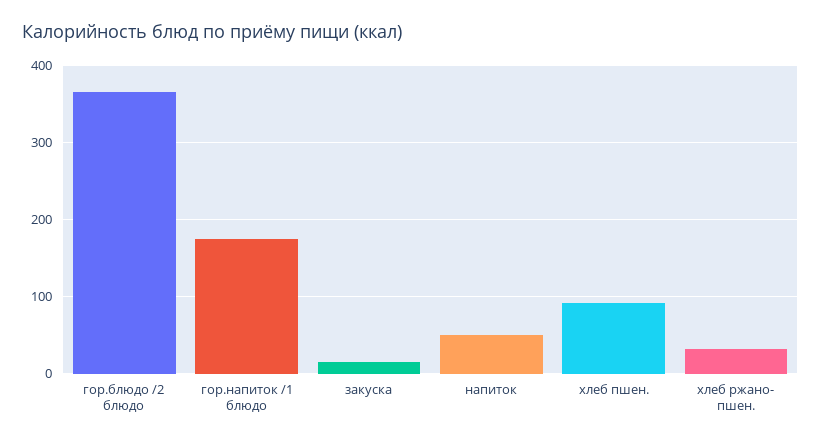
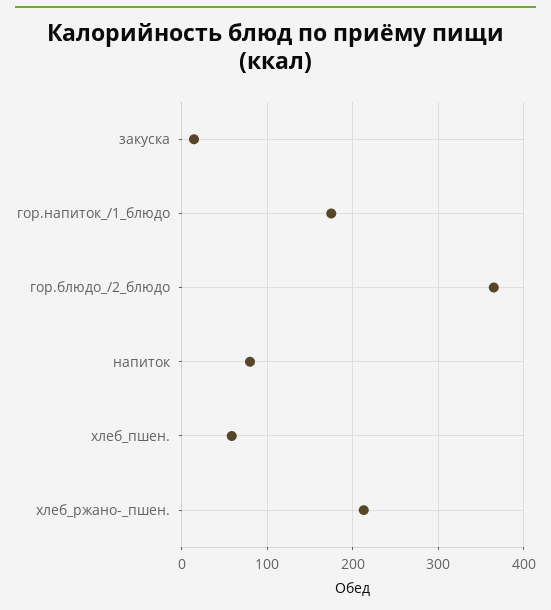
  {
    "гор.блюдо /2 блюдо": 360,
    "гор.напиток /1 блюдо": 170,
    "закуска": 10,
-   "напиток": 50,
+   "напиток": 80,
-   "хлеб пшен.": 90,
+   "хлеб пшен.": 60,
-   "хлеб ржано- пшен.": 30
+   "хлеб ржано- пшен.": 210
  }

